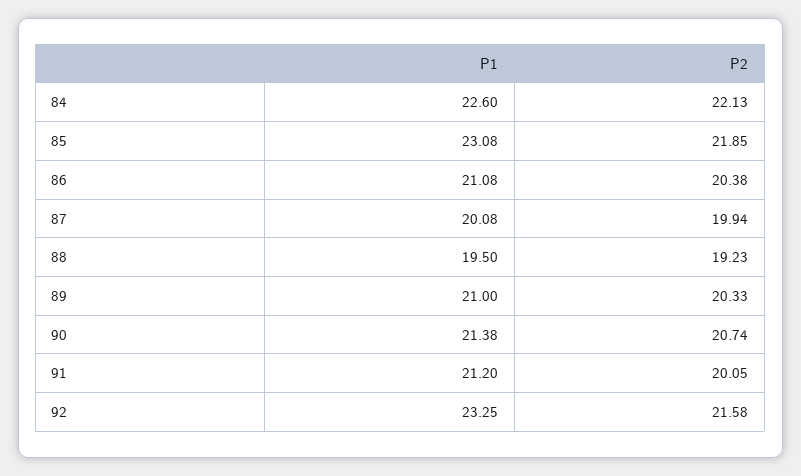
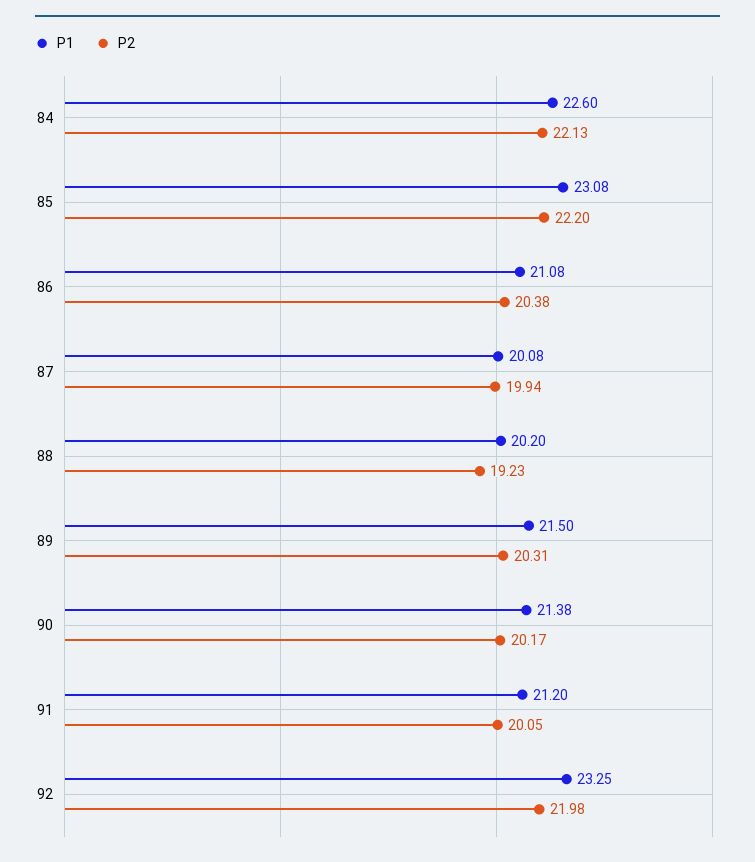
  {
    "P1": {
      "84": 22.6,
      "85": 23.08,
      "86": 21.08,
      "87": 20.08,
-     "88": 19.5,
+     "88": 20.2,
-     "89": 21,
+     "89": 21.5,
      "90": 21.38,
      "91": 21.2,
      "92": 23.25
    },
    "P2": {
      "84": 22.13,
-     "85": 21.85,
+     "85": 22.2,
      "86": 20.38,
      "87": 19.94,
      "88": 19.23,
-     "89": 20.33,
+     "89": 20.31,
-     "90": 20.74,
+     "90": 20.17,
      "91": 20.05,
-     "92": 21.58
+     "92": 21.98
    }
  }

